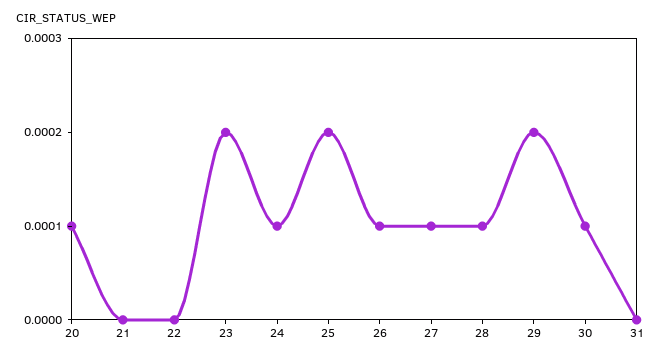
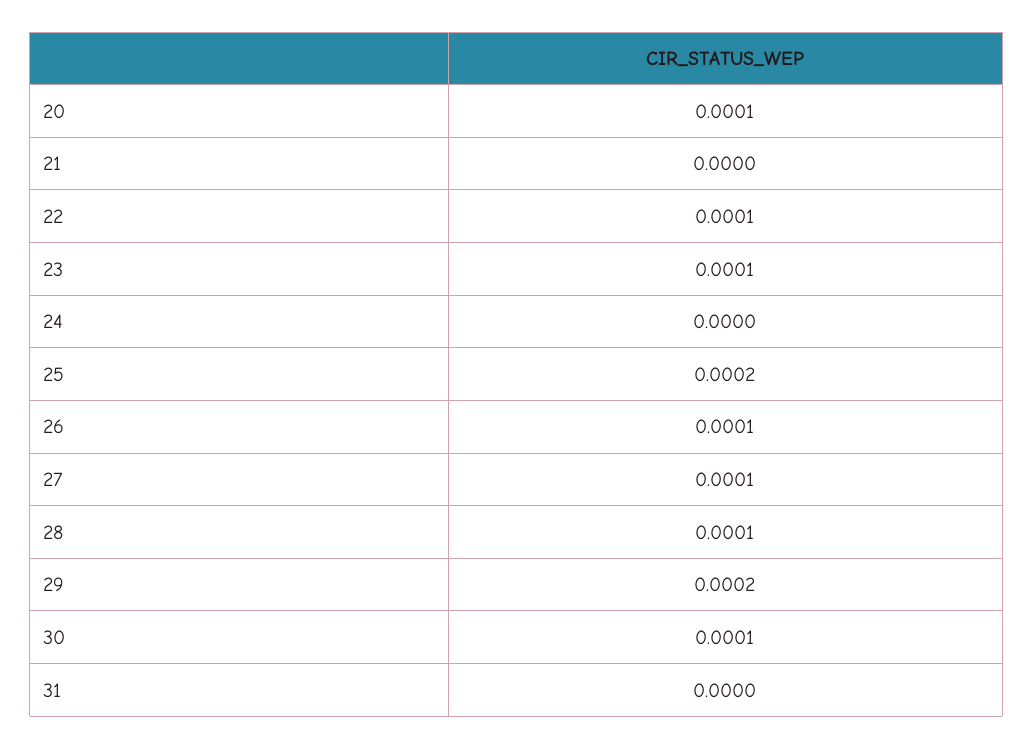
  {
    "20": 0.0001,
    "21": 0,
-   "22": 0,
+   "22": 0.0001,
-   "23": 0.0002,
+   "23": 0.0001,
-   "24": 0.0001,
+   "24": 0,
    "25": 0.0002,
    "26": 0.0001,
    "27": 0.0001,
    "28": 0.0001,
    "29": 0.0002,
    "30": 0.0001,
    "31": 0
  }

